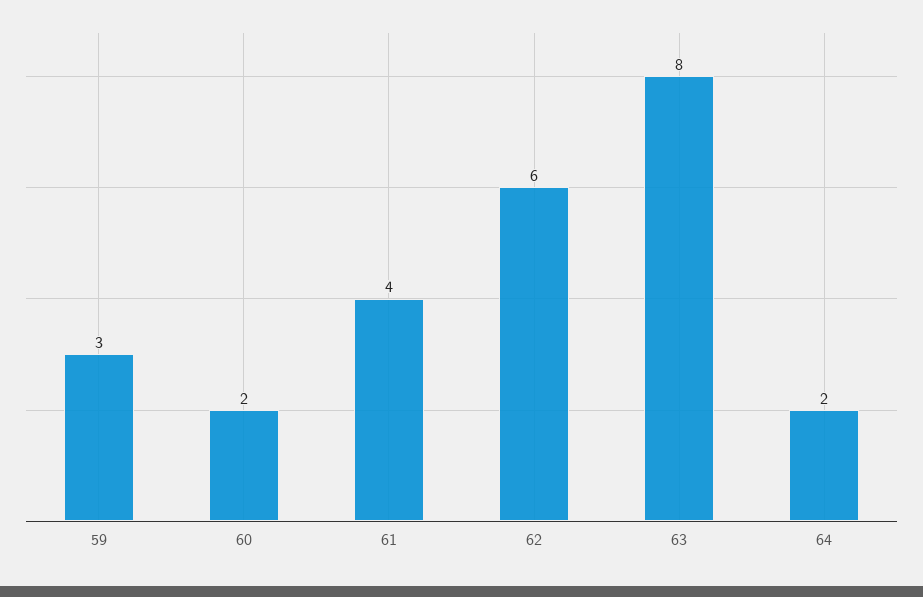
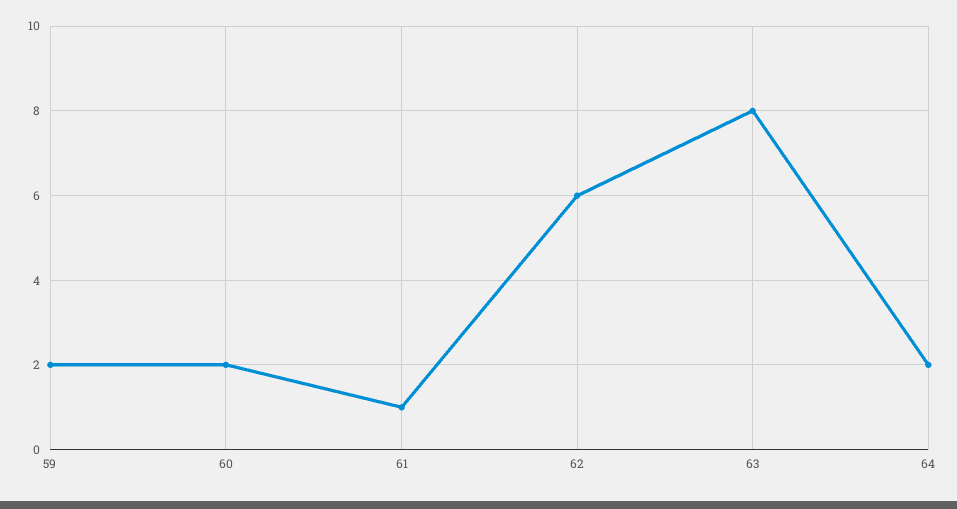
  {
-   "59": 3,
+   "59": 2,
    "60": 2,
-   "61": 4,
+   "61": 1,
    "62": 6,
    "63": 8,
    "64": 2
  }

